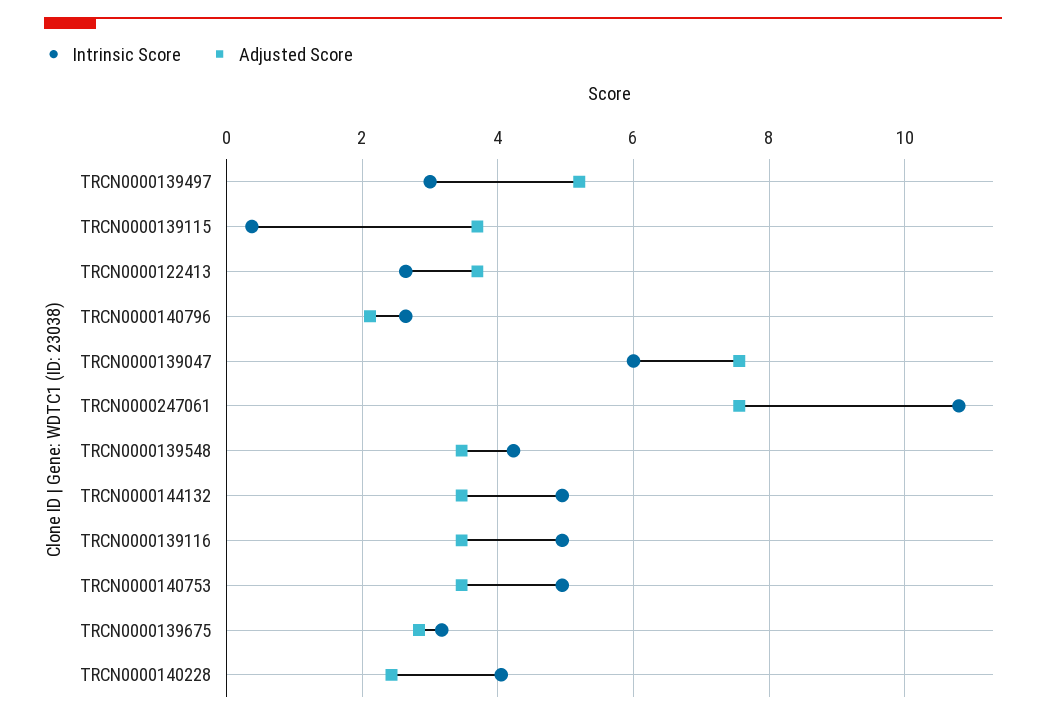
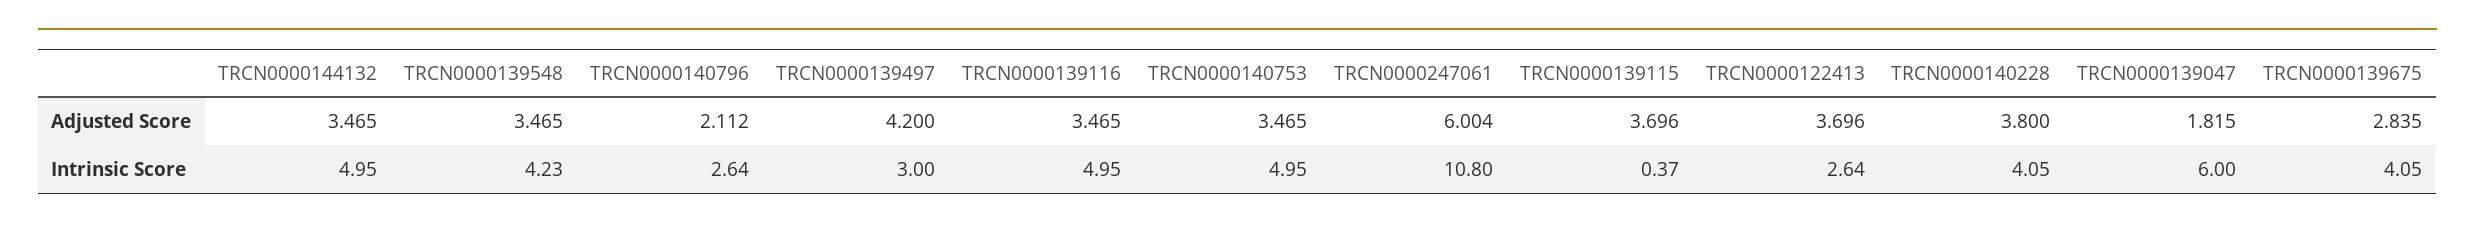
  {
    "Intrinsic Score": {
      "TRCN0000139497": 3,
      "TRCN0000139115": 0.37,
      "TRCN0000122413": 2.64,
      "TRCN0000140796": 2.64,
      "TRCN0000139047": 6,
      "TRCN0000247061": 10.8,
      "TRCN0000139548": 4.23,
      "TRCN0000144132": 4.95,
      "TRCN0000139116": 4.95,
      "TRCN0000140753": 4.95,
-     "TRCN0000139675": 3.2,
+     "TRCN0000139675": 4.05,
      "TRCN0000140228": 4.05
    },
    "Adjusted Score": {
-     "TRCN0000139497": 5.2,
+     "TRCN0000139497": 4.2,
      "TRCN0000139115": 3.696,
      "TRCN0000122413": 3.696,
      "TRCN0000140796": 2.112,
-     "TRCN0000139047": 7.6,
+     "TRCN0000139047": 1.815,
-     "TRCN0000247061": 7.6,
+     "TRCN0000247061": 6.004,
      "TRCN0000139548": 3.465,
      "TRCN0000144132": 3.465,
      "TRCN0000139116": 3.465,
      "TRCN0000140753": 3.465,
      "TRCN0000139675": 2.835,
-     "TRCN0000140228": 2.4
+     "TRCN0000140228": 3.8
    }
  }

